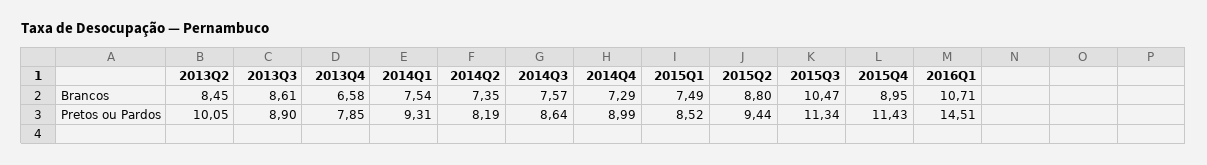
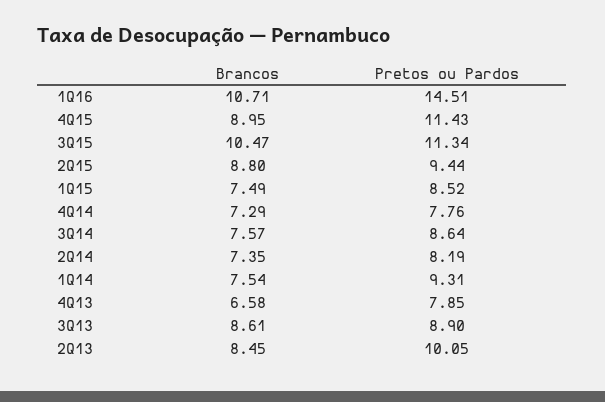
  {
    "2013Q2": {
      "Brancos": 8.45,
      "Pretos ou Pardos": 10.05
    },
    "2013Q3": {
      "Brancos": 8.61,
      "Pretos ou Pardos": 8.9
    },
    "2013Q4": {
      "Brancos": 6.58,
      "Pretos ou Pardos": 7.85
    },
    "2014Q1": {
      "Brancos": 7.54,
      "Pretos ou Pardos": 9.31
    },
    "2014Q2": {
      "Brancos": 7.35,
      "Pretos ou Pardos": 8.19
    },
    "2014Q3": {
      "Brancos": 7.57,
      "Pretos ou Pardos": 8.64
    },
    "2014Q4": {
      "Brancos": 7.29,
-     "Pretos ou Pardos": 8.99
+     "Pretos ou Pardos": 7.76
    },
    "2015Q1": {
      "Brancos": 7.49,
      "Pretos ou Pardos": 8.52
    },
    "2015Q2": {
      "Brancos": 8.8,
      "Pretos ou Pardos": 9.44
    },
    "2015Q3": {
      "Brancos": 10.47,
      "Pretos ou Pardos": 11.34
    },
    "2015Q4": {
      "Brancos": 8.95,
      "Pretos ou Pardos": 11.43
    },
    "2016Q1": {
      "Brancos": 10.71,
      "Pretos ou Pardos": 14.51
    }
  }

